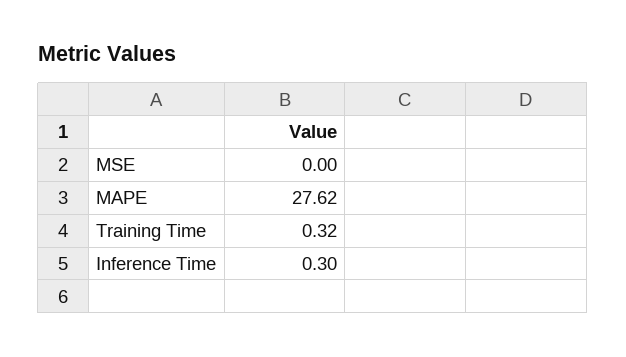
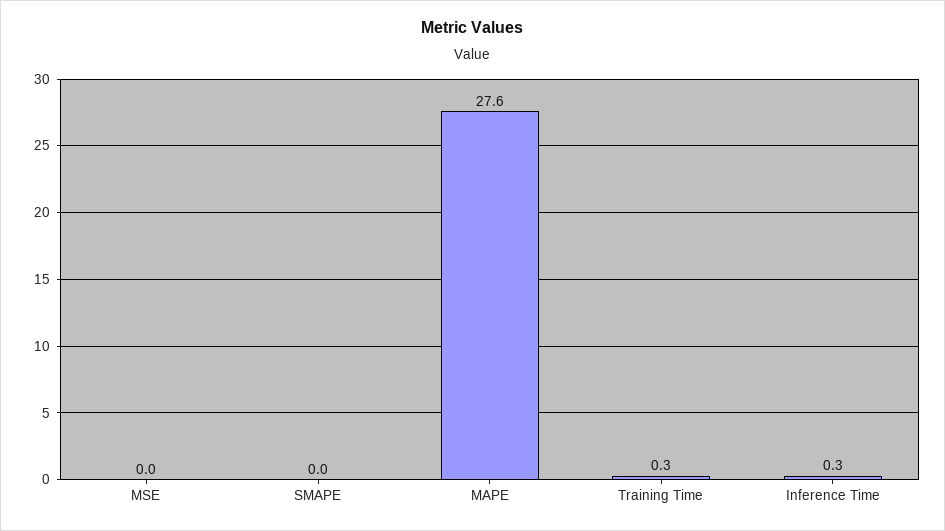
  {
    "MSE": 0,
    "MAPE": 27.62,
    "Training Time": 0.32,
-   "Inference Time": 0.3
+   "Inference Time": 0.3,
+   "SMAPE": 0
  }

